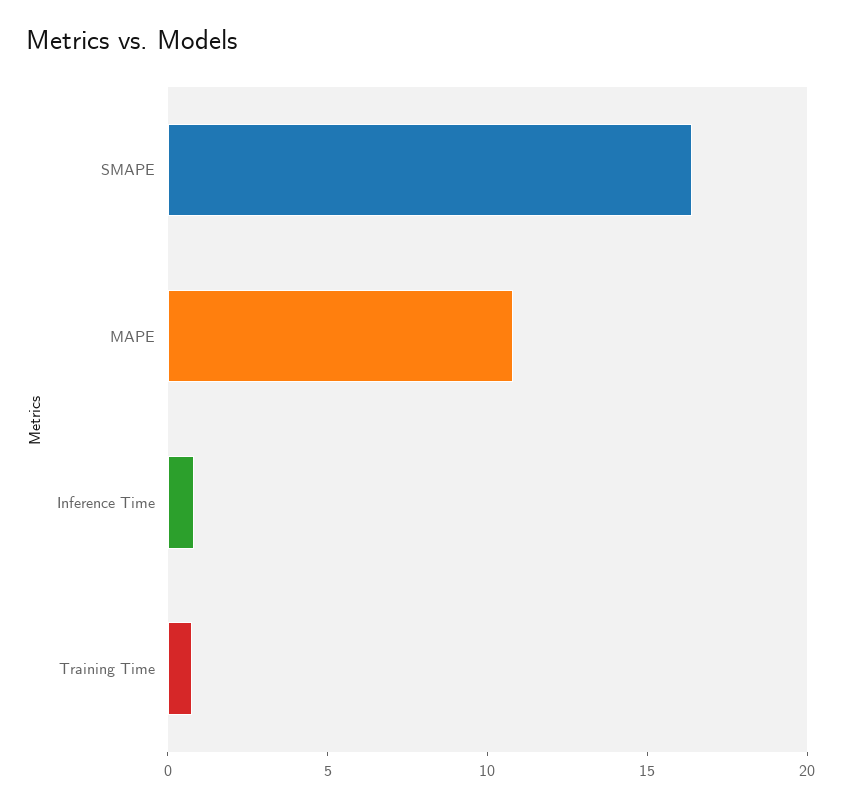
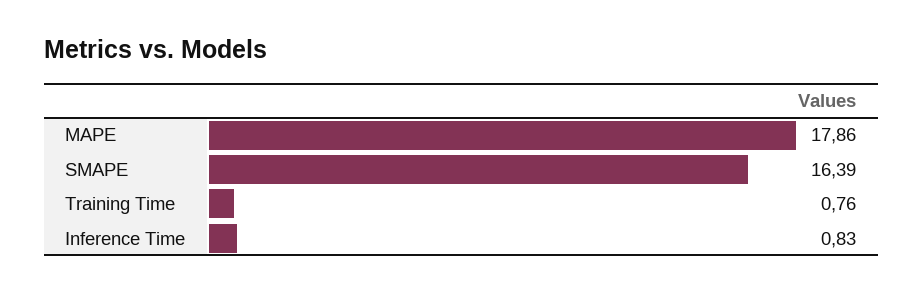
  {
    "SMAPE": 16.39,
-   "MAPE": 11,
+   "MAPE": 17.86,
    "Inference Time": 0.83,
    "Training Time": 0.76
  }

